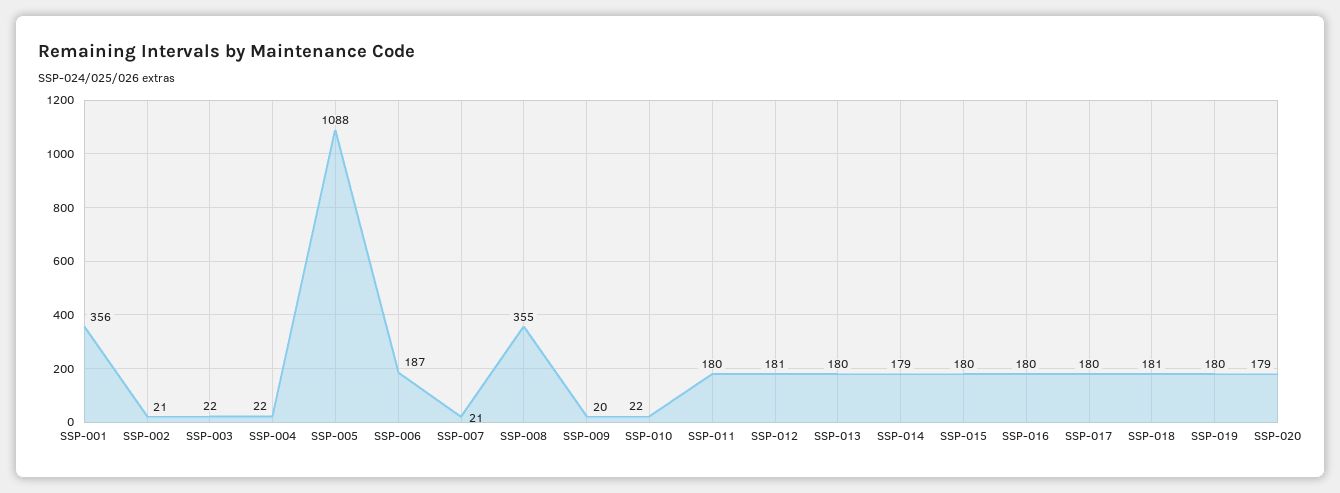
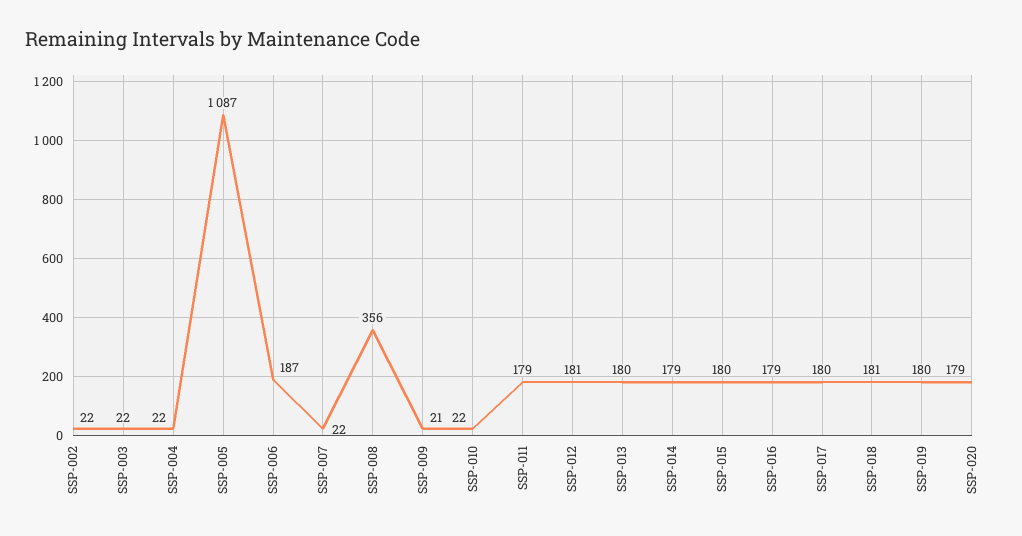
  {
-   "SSP-001": 356,
-   "SSP-002": 21,
+   "SSP-002": 22,
    "SSP-003": 22,
    "SSP-004": 22,
-   "SSP-005": 1088,
+   "SSP-005": 1087,
    "SSP-006": 187,
-   "SSP-007": 21,
+   "SSP-007": 22,
-   "SSP-008": 355,
+   "SSP-008": 356,
-   "SSP-009": 20,
+   "SSP-009": 21,
    "SSP-010": 22,
-   "SSP-011": 180,
+   "SSP-011": 179,
    "SSP-012": 181,
    "SSP-013": 180,
    "SSP-014": 179,
    "SSP-015": 180,
-   "SSP-016": 180,
+   "SSP-016": 179,
    "SSP-017": 180,
    "SSP-018": 181,
    "SSP-019": 180,
    "SSP-020": 179
  }

